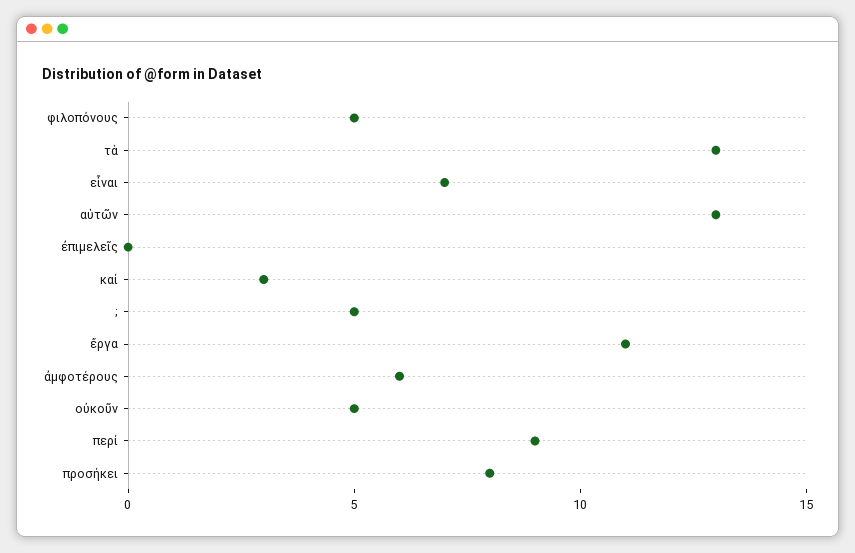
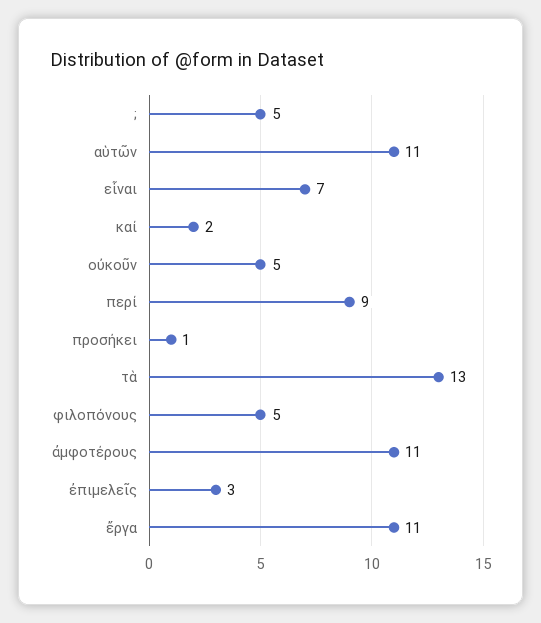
  {
    "φιλοπόνους": 5,
    "τὰ": 13,
    "εἶναι": 7,
-   "αὑτῶν": 13,
+   "αὑτῶν": 11,
-   "ἐπιμελεῖς": 0,
+   "ἐπιμελεῖς": 3,
-   "καί": 3,
+   "καί": 2,
    ";": 5,
    "ἔργα": 11,
-   "ἀμφοτέρους": 6,
+   "ἀμφοτέρους": 11,
    "οὐκοῦν": 5,
    "περί": 9,
-   "προσήκει": 8
+   "προσήκει": 1
  }

